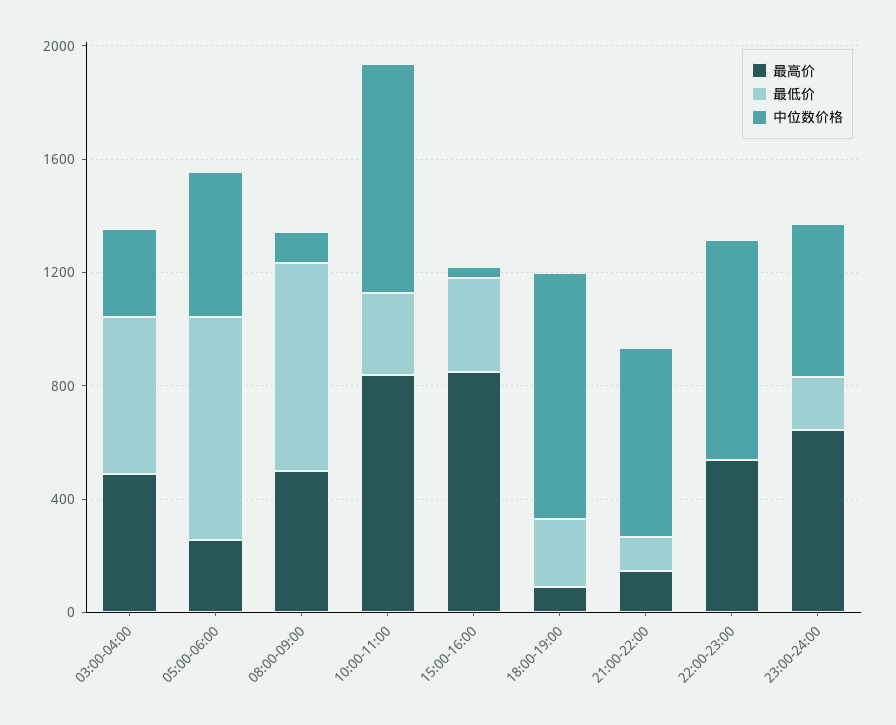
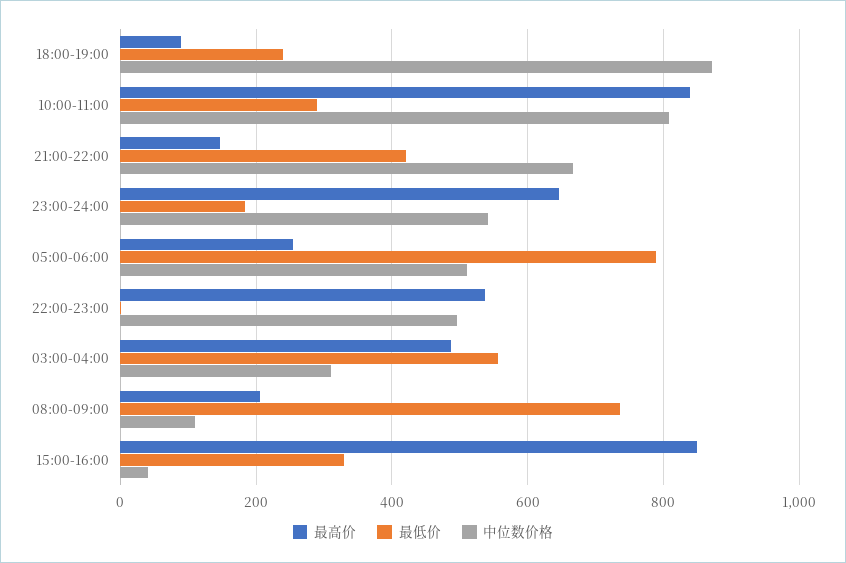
  {
    "最高价": {
      "03:00-04:00": 480,
      "05:00-06:00": 260,
-     "08:00-09:00": 500,
+     "08:00-09:00": 200,
      "10:00-11:00": 840,
      "15:00-16:00": 840,
      "18:00-19:00": 80,
      "21:00-22:00": 140,
      "22:00-23:00": 540,
      "23:00-24:00": 640
    },
    "最低价": {
      "03:00-04:00": 560,
      "05:00-06:00": 780,
      "08:00-09:00": 740,
      "10:00-11:00": 280,
      "15:00-16:00": 320,
      "18:00-19:00": 240,
-     "21:00-22:00": 100,
+     "21:00-22:00": 420,
      "22:00-23:00": 0,
      "23:00-24:00": 180
    },
    "中位数价格": {
      "03:00-04:00": 300,
      "05:00-06:00": 500,
      "08:00-09:00": 100,
      "10:00-11:00": 800,
      "15:00-16:00": 40,
      "18:00-19:00": 880,
      "21:00-22:00": 660,
-     "22:00-23:00": 800,
+     "22:00-23:00": 500,
      "23:00-24:00": 540
    }
  }

